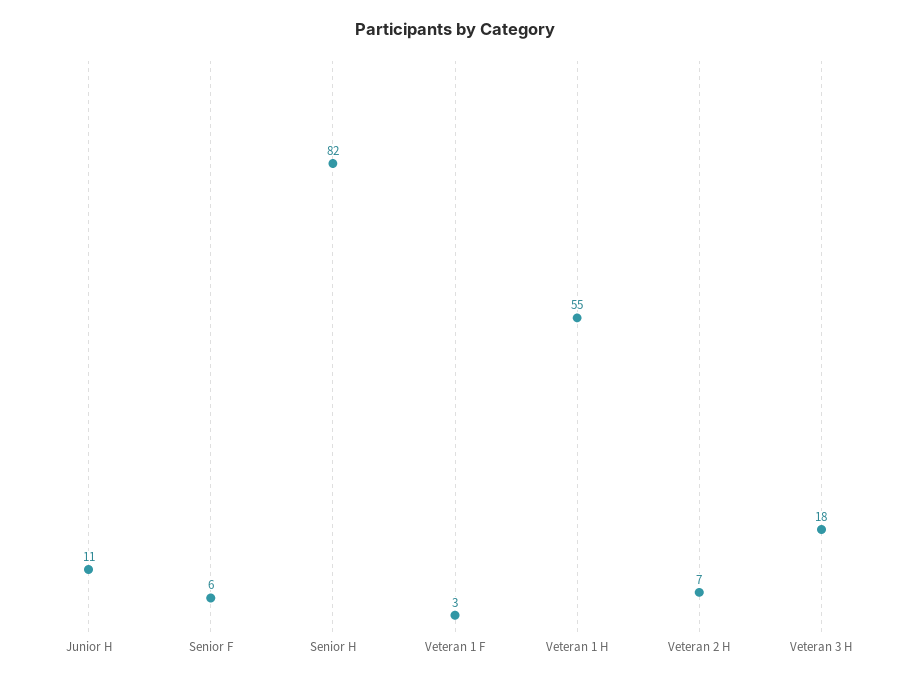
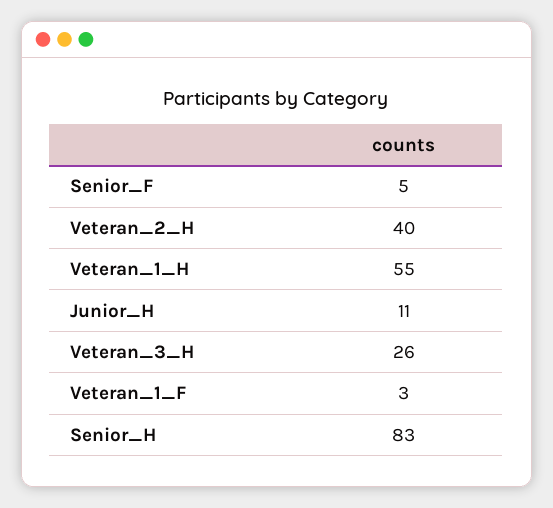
  {
    "Junior H": 11,
-   "Senior F": 6,
+   "Senior F": 5,
-   "Senior H": 82,
+   "Senior H": 83,
    "Veteran 1 F": 3,
    "Veteran 1 H": 55,
-   "Veteran 2 H": 7,
+   "Veteran 2 H": 40,
-   "Veteran 3 H": 18
+   "Veteran 3 H": 26
  }

